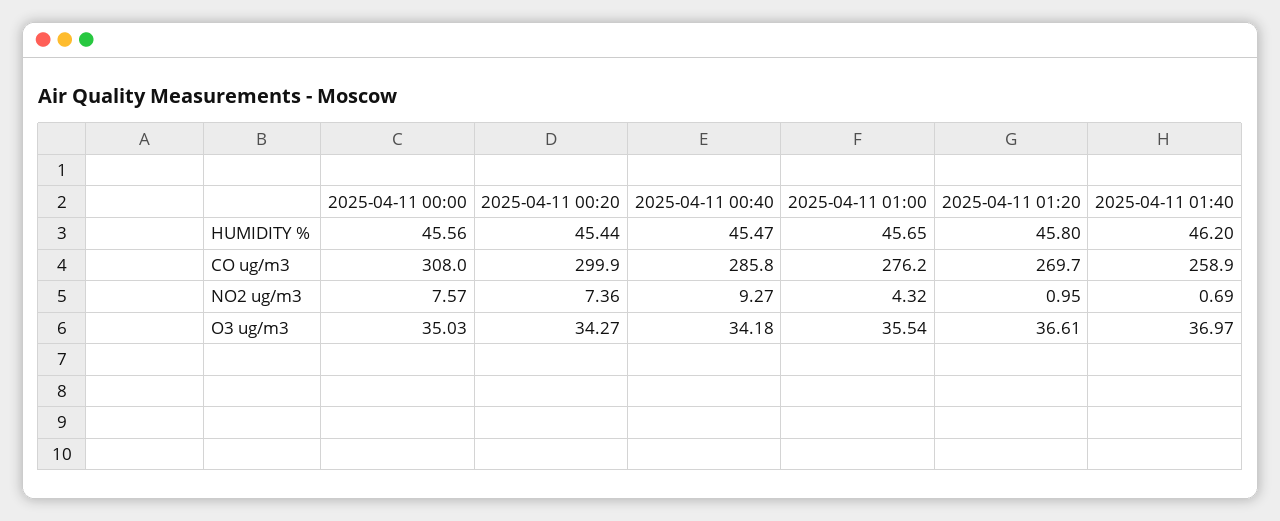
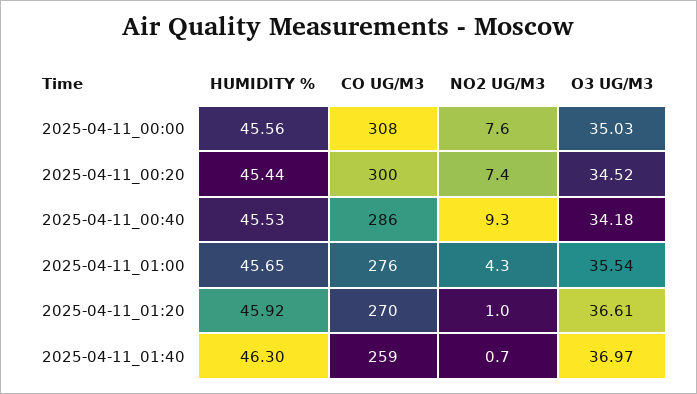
  {
    "2025-04-11 00:00": {
      "HUMIDITY %": 45.56,
      "CO ug/m3": 308,
      "NO2 ug/m3": 7.57,
      "O3 ug/m3": 35.03
    },
    "2025-04-11 00:20": {
      "HUMIDITY %": 45.44,
      "CO ug/m3": 299.9,
      "NO2 ug/m3": 7.36,
-     "O3 ug/m3": 34.27
+     "O3 ug/m3": 34.52
    },
    "2025-04-11 00:40": {
-     "HUMIDITY %": 45.47,
+     "HUMIDITY %": 45.53,
      "CO ug/m3": 285.8,
      "NO2 ug/m3": 9.27,
      "O3 ug/m3": 34.18
    },
    "2025-04-11 01:00": {
      "HUMIDITY %": 45.65,
      "CO ug/m3": 276.2,
      "NO2 ug/m3": 4.32,
      "O3 ug/m3": 35.54
    },
    "2025-04-11 01:20": {
-     "HUMIDITY %": 45.8,
+     "HUMIDITY %": 45.92,
      "CO ug/m3": 269.7,
      "NO2 ug/m3": 0.95,
      "O3 ug/m3": 36.61
    },
    "2025-04-11 01:40": {
-     "HUMIDITY %": 46.2,
+     "HUMIDITY %": 46.3,
      "CO ug/m3": 258.9,
      "NO2 ug/m3": 0.69,
      "O3 ug/m3": 36.97
    }
  }

